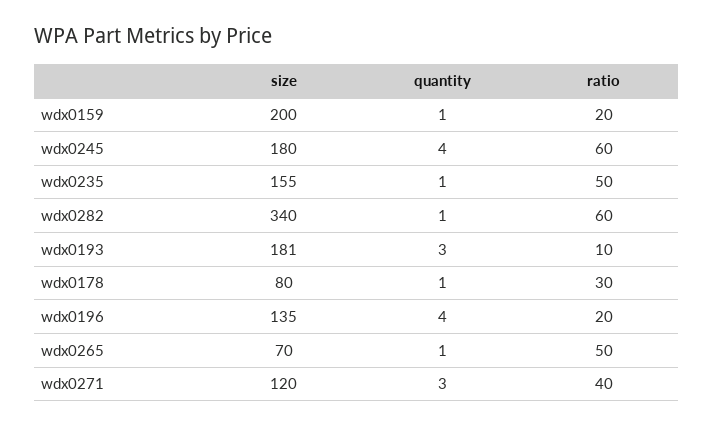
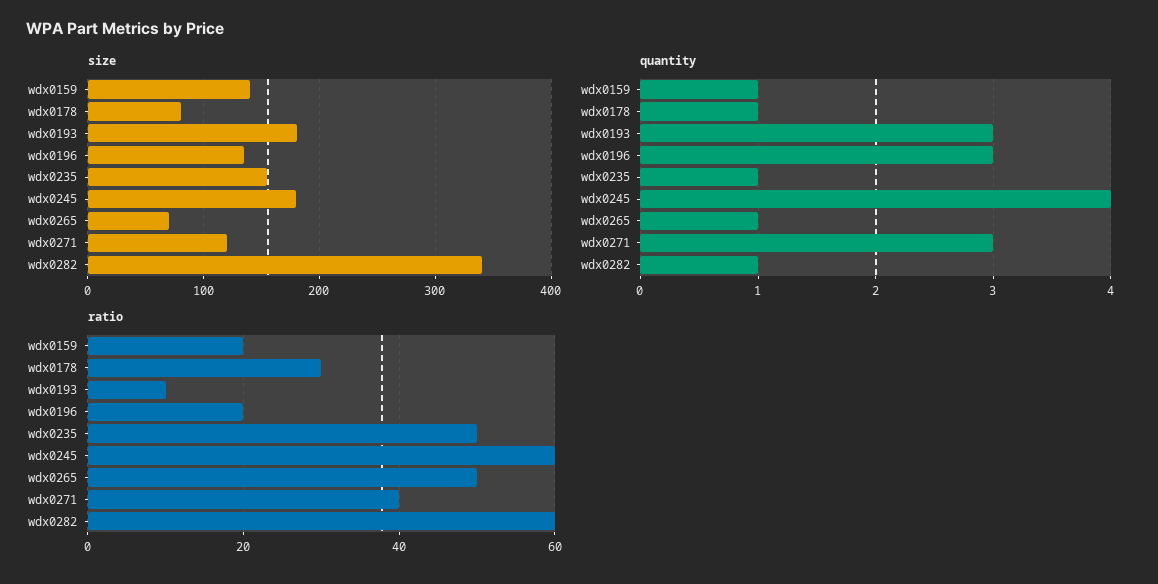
  {
    "size": {
-     "wdx0159": 200,
+     "wdx0159": 140,
      "wdx0245": 180,
      "wdx0235": 155,
      "wdx0282": 340,
      "wdx0193": 181,
      "wdx0178": 80,
      "wdx0196": 135,
      "wdx0265": 70,
      "wdx0271": 120
    },
    "quantity": {
      "wdx0159": 1,
      "wdx0245": 4,
      "wdx0235": 1,
      "wdx0282": 1,
      "wdx0193": 3,
      "wdx0178": 1,
-     "wdx0196": 4,
+     "wdx0196": 3,
      "wdx0265": 1,
      "wdx0271": 3
    },
    "ratio": {
      "wdx0159": 20,
      "wdx0245": 60,
      "wdx0235": 50,
      "wdx0282": 60,
      "wdx0193": 10,
      "wdx0178": 30,
      "wdx0196": 20,
      "wdx0265": 50,
      "wdx0271": 40
    }
  }

